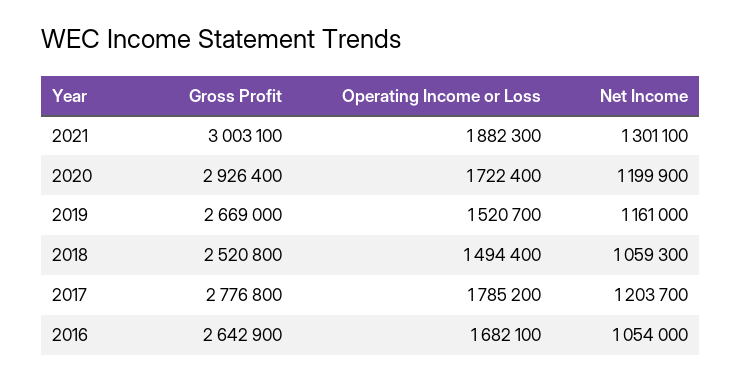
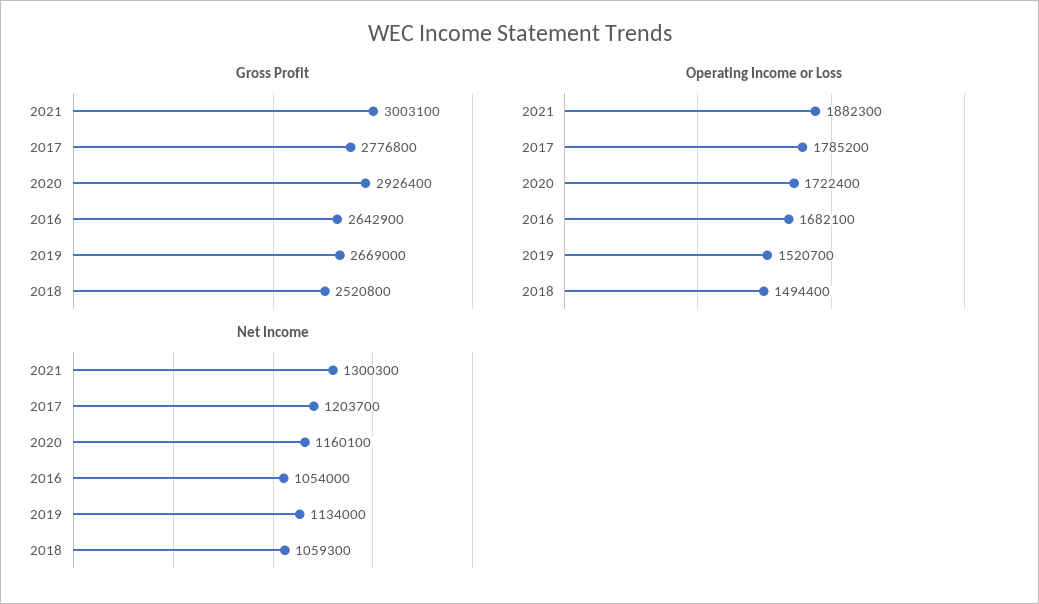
  {
    "Gross Profit": {
      "2021": 3003100,
      "2020": 2926400,
      "2019": 2669000,
      "2018": 2520800,
      "2017": 2776800,
      "2016": 2642900
    },
    "Operating Income or Loss": {
      "2021": 1882300,
      "2020": 1722400,
      "2019": 1520700,
      "2018": 1494400,
      "2017": 1785200,
      "2016": 1682100
    },
    "Net Income": {
-     "2021": 1301100,
+     "2021": 1300300,
-     "2020": 1199900,
+     "2020": 1160100,
-     "2019": 1161000,
+     "2019": 1134000,
      "2018": 1059300,
      "2017": 1203700,
      "2016": 1054000
    }
  }

